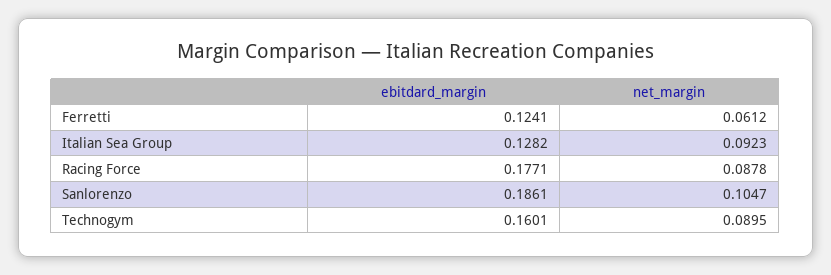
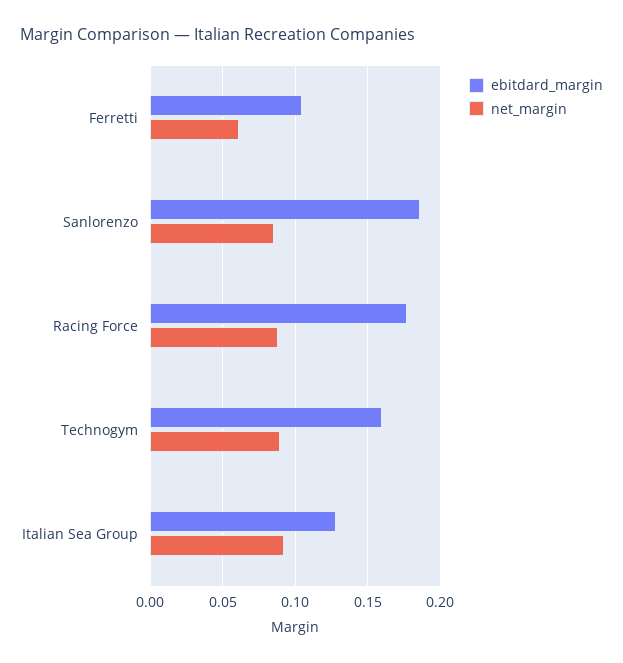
  {
    "ebitdard_margin": {
-     "Ferretti": 0.1241,
+     "Ferretti": 0.105,
      "Italian Sea Group": 0.1282,
      "Racing Force": 0.1771,
      "Sanlorenzo": 0.1861,
      "Technogym": 0.1601
    },
    "net_margin": {
      "Ferretti": 0.0612,
      "Italian Sea Group": 0.0923,
      "Racing Force": 0.0878,
-     "Sanlorenzo": 0.1047,
+     "Sanlorenzo": 0.085,
      "Technogym": 0.0895
    }
  }

